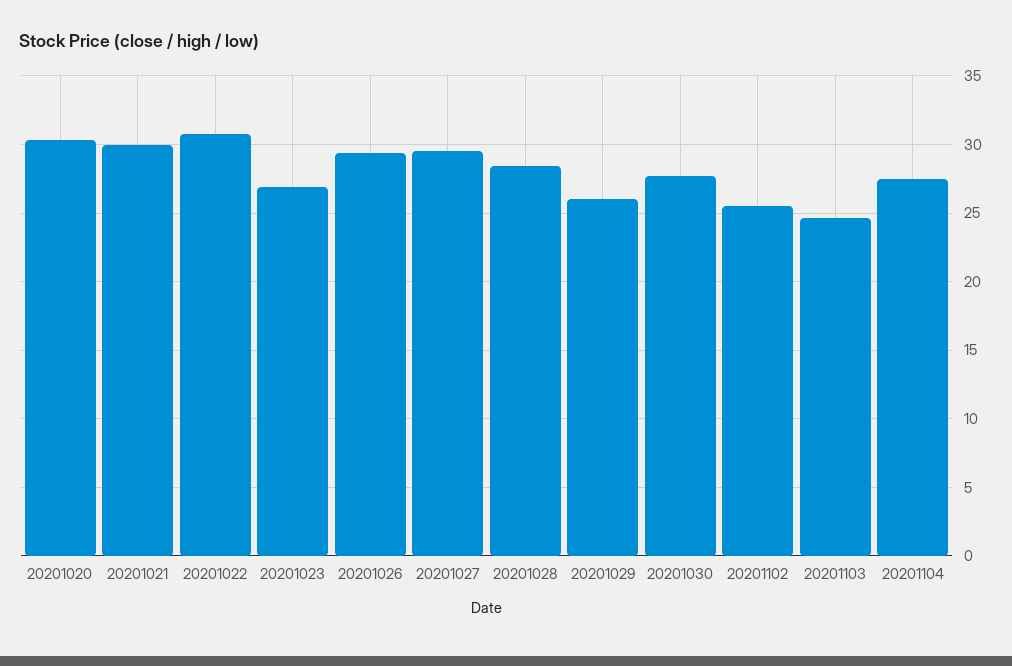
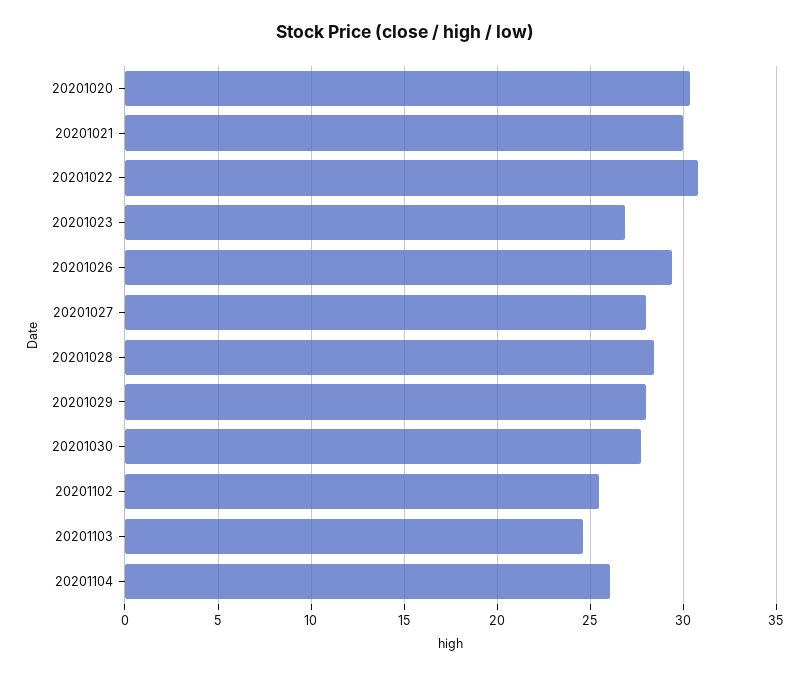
  {
    "20201020": 30.5,
    "20201021": 30,
    "20201022": 31,
    "20201023": 27,
    "20201026": 29.5,
-   "20201027": 29.5,
+   "20201027": 28,
    "20201028": 28.5,
-   "20201029": 26,
+   "20201029": 28,
    "20201030": 27.5,
    "20201102": 25.5,
    "20201103": 24.5,
-   "20201104": 27.5
+   "20201104": 26
  }

